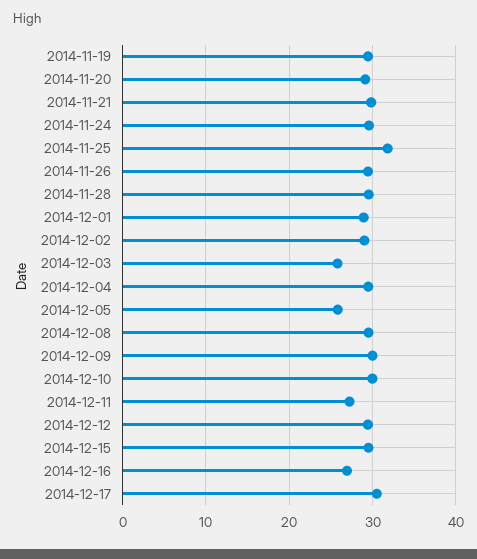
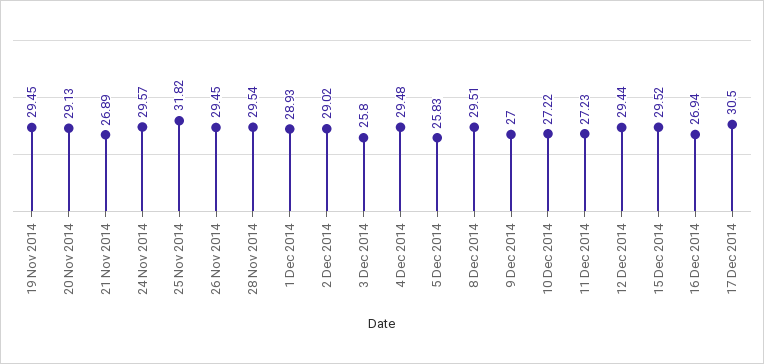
  {
    "2014-11-19": 29.45,
    "2014-11-20": 29.13,
-   "2014-11-21": 30,
+   "2014-11-21": 26.89,
    "2014-11-24": 29.57,
    "2014-11-25": 31.82,
    "2014-11-26": 29.45,
    "2014-11-28": 29.54,
    "2014-12-01": 28.93,
    "2014-12-02": 29.02,
    "2014-12-03": 25.8,
    "2014-12-04": 29.48,
    "2014-12-05": 25.83,
    "2014-12-08": 29.51,
-   "2014-12-09": 30,
+   "2014-12-09": 27,
-   "2014-12-10": 30,
+   "2014-12-10": 27.22,
    "2014-12-11": 27.23,
    "2014-12-12": 29.44,
    "2014-12-15": 29.52,
    "2014-12-16": 26.94,
    "2014-12-17": 30.5
  }

